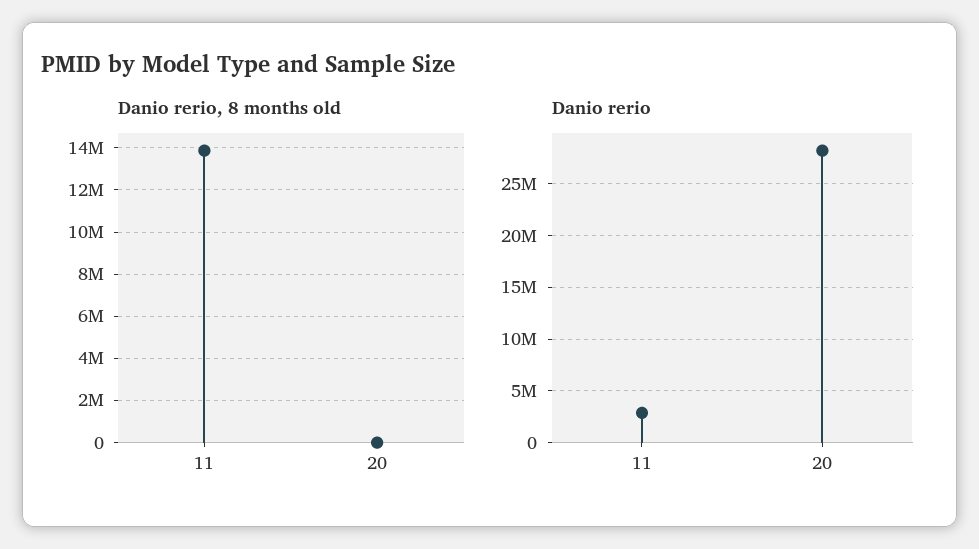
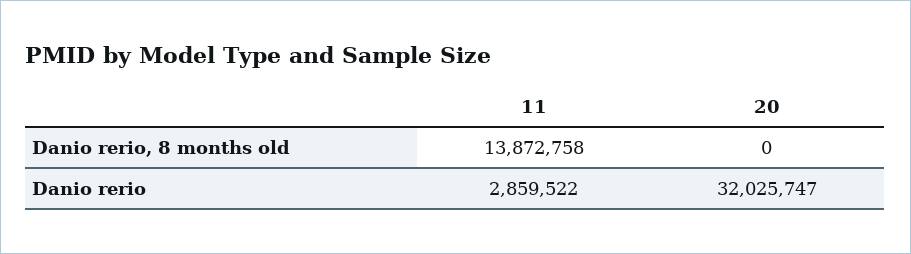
  {
    "Danio rerio, 8 months old": {
      "11": 13872758,
      "20": 0
    },
    "Danio rerio": {
      "11": 2859522,
-     "20": 28000000
+     "20": 32025747
    }
  }

